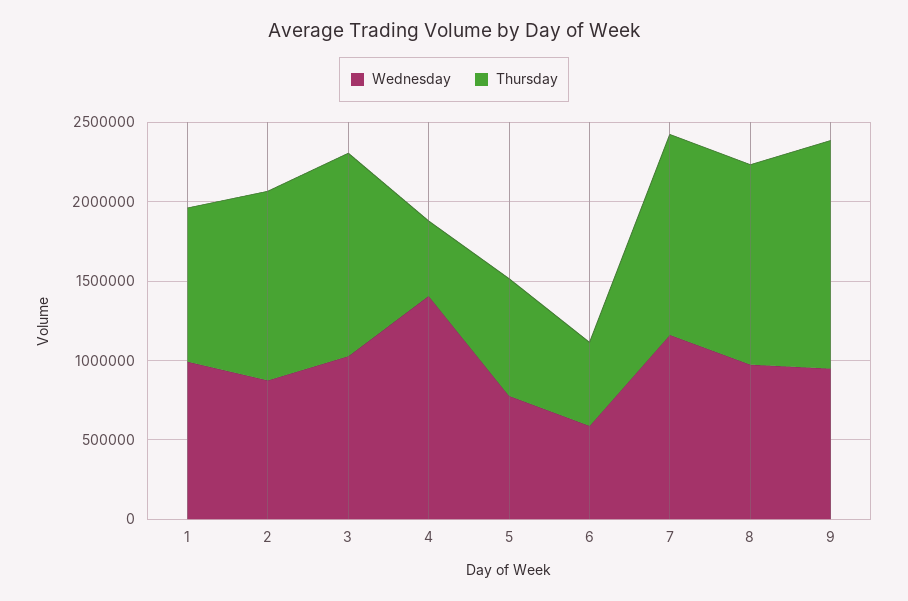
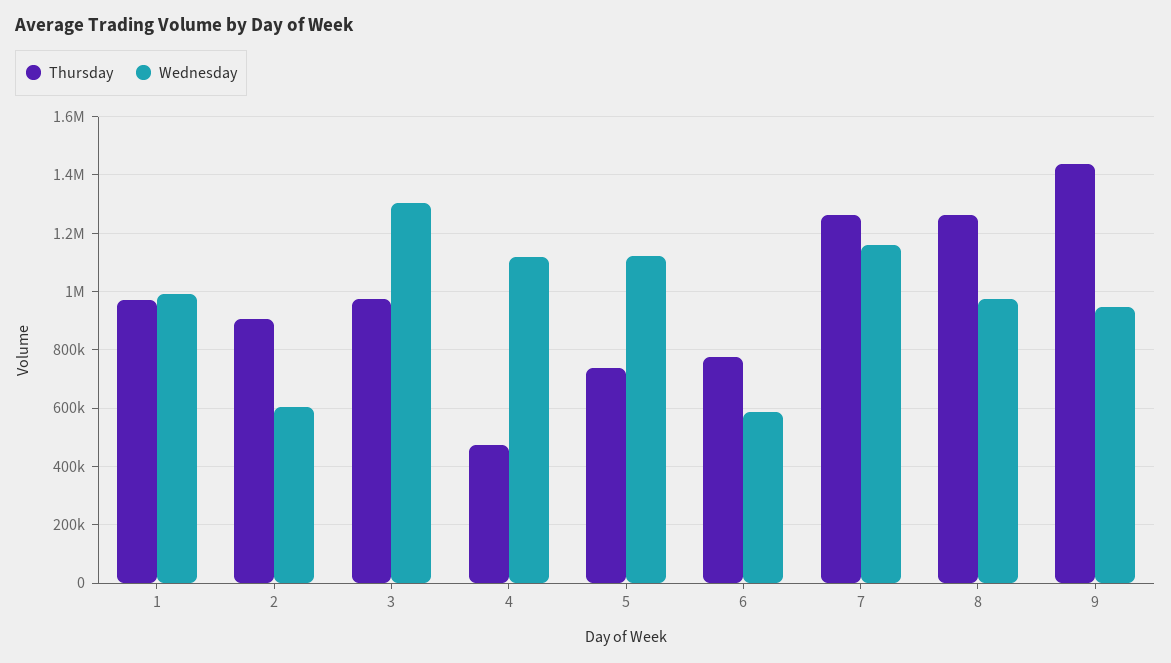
  {
    "Wednesday": {
      "1": 1000000,
-     "2": 900000,
+     "2": 600000,
-     "3": 1000000,
+     "3": 1300000,
-     "4": 1400000,
+     "4": 1125000,
-     "5": 800000,
+     "5": 1125000,
      "6": 600000,
      "7": 1150000,
      "8": 975000,
      "9": 950000
    },
    "Thursday": {
      "1": 975000,
-     "2": 1200000,
+     "2": 900000,
-     "3": 1300000,
+     "3": 975000,
      "4": 475000,
      "5": 750000,
-     "6": 500000,
+     "6": 775000,
      "7": 1275000,
      "8": 1250000,
      "9": 1450000
    }
  }

